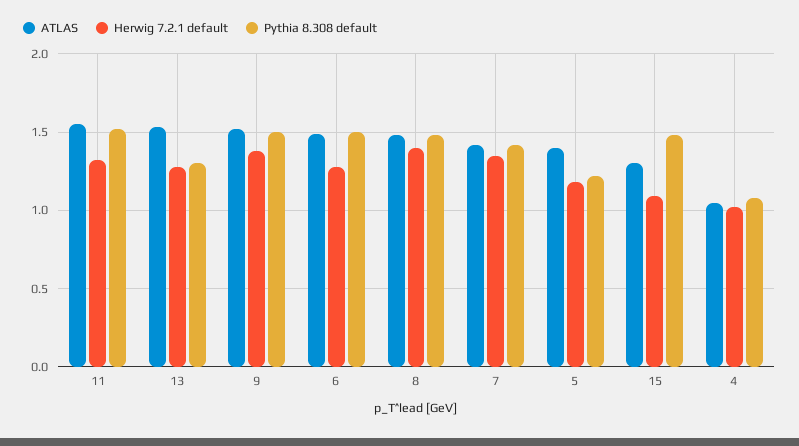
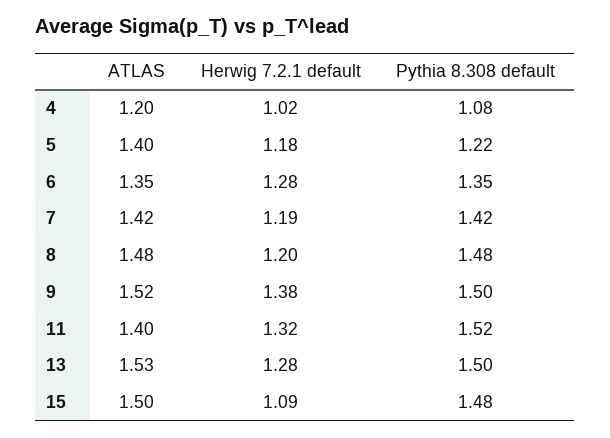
  {
    "ATLAS": {
-     "11": 1.55,
+     "11": 1.4,
      "13": 1.53,
      "9": 1.52,
-     "6": 1.5,
+     "6": 1.35,
      "8": 1.48,
      "7": 1.42,
      "5": 1.4,
-     "15": 1.3,
+     "15": 1.5,
-     "4": 1.05
+     "4": 1.2
    },
    "Herwig 7.2.1 default": {
      "11": 1.32,
      "13": 1.28,
      "9": 1.38,
      "6": 1.28,
-     "8": 1.4,
+     "8": 1.2,
-     "7": 1.35,
+     "7": 1.19,
      "5": 1.18,
      "15": 1.09,
      "4": 1.02
    },
    "Pythia 8.308 default": {
      "11": 1.52,
-     "13": 1.3,
+     "13": 1.5,
      "9": 1.5,
-     "6": 1.5,
+     "6": 1.35,
      "8": 1.48,
      "7": 1.42,
      "5": 1.22,
      "15": 1.48,
      "4": 1.08
    }
  }

